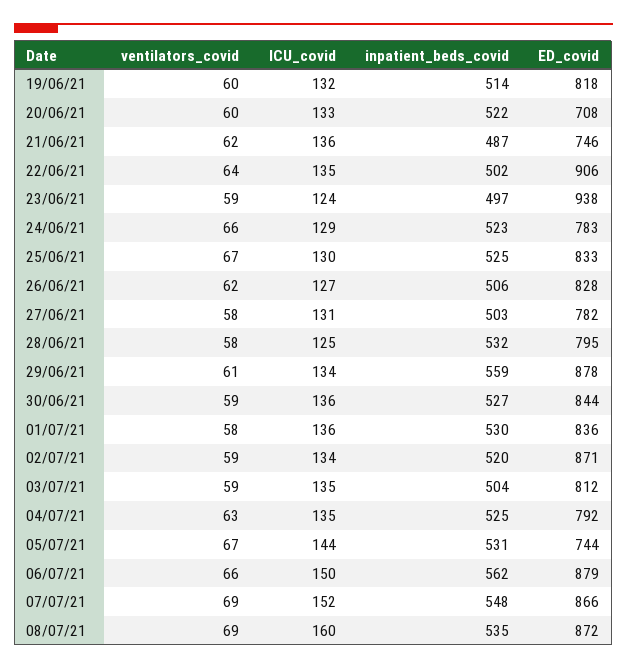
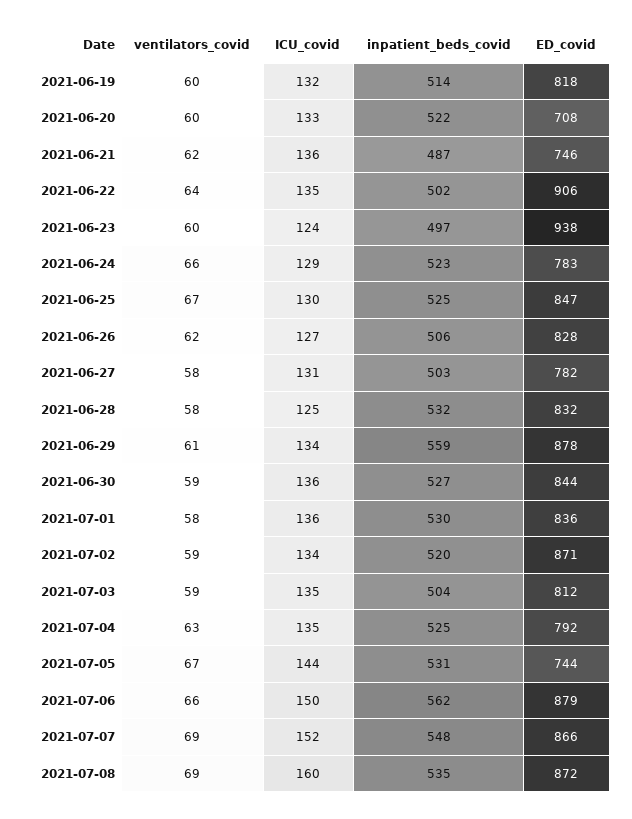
  {
    "ventilators_covid": {
      "19/06/21": 60,
      "20/06/21": 60,
      "21/06/21": 62,
      "22/06/21": 64,
-     "23/06/21": 59,
+     "23/06/21": 60,
      "24/06/21": 66,
      "25/06/21": 67,
      "26/06/21": 62,
      "27/06/21": 58,
      "28/06/21": 58,
      "29/06/21": 61,
      "30/06/21": 59,
      "01/07/21": 58,
      "02/07/21": 59,
      "03/07/21": 59,
      "04/07/21": 63,
      "05/07/21": 67,
      "06/07/21": 66,
      "07/07/21": 69,
      "08/07/21": 69
    },
    "ICU_covid": {
      "19/06/21": 132,
      "20/06/21": 133,
      "21/06/21": 136,
      "22/06/21": 135,
      "23/06/21": 124,
      "24/06/21": 129,
      "25/06/21": 130,
      "26/06/21": 127,
      "27/06/21": 131,
      "28/06/21": 125,
      "29/06/21": 134,
      "30/06/21": 136,
      "01/07/21": 136,
      "02/07/21": 134,
      "03/07/21": 135,
      "04/07/21": 135,
      "05/07/21": 144,
      "06/07/21": 150,
      "07/07/21": 152,
      "08/07/21": 160
    },
    "inpatient_beds_covid": {
      "19/06/21": 514,
      "20/06/21": 522,
      "21/06/21": 487,
      "22/06/21": 502,
      "23/06/21": 497,
      "24/06/21": 523,
      "25/06/21": 525,
      "26/06/21": 506,
      "27/06/21": 503,
      "28/06/21": 532,
      "29/06/21": 559,
      "30/06/21": 527,
      "01/07/21": 530,
      "02/07/21": 520,
      "03/07/21": 504,
      "04/07/21": 525,
      "05/07/21": 531,
      "06/07/21": 562,
      "07/07/21": 548,
      "08/07/21": 535
    },
    "ED_covid": {
      "19/06/21": 818,
      "20/06/21": 708,
      "21/06/21": 746,
      "22/06/21": 906,
      "23/06/21": 938,
      "24/06/21": 783,
-     "25/06/21": 833,
+     "25/06/21": 847,
      "26/06/21": 828,
      "27/06/21": 782,
-     "28/06/21": 795,
+     "28/06/21": 832,
      "29/06/21": 878,
      "30/06/21": 844,
      "01/07/21": 836,
      "02/07/21": 871,
      "03/07/21": 812,
      "04/07/21": 792,
      "05/07/21": 744,
      "06/07/21": 879,
      "07/07/21": 866,
      "08/07/21": 872
    }
  }

